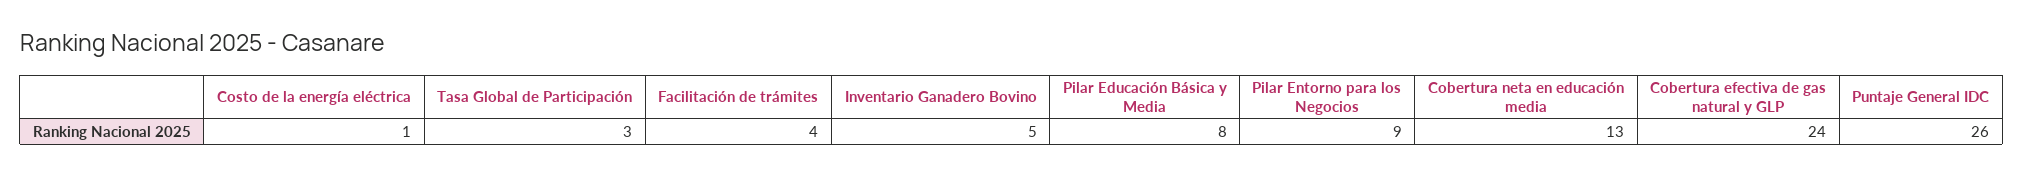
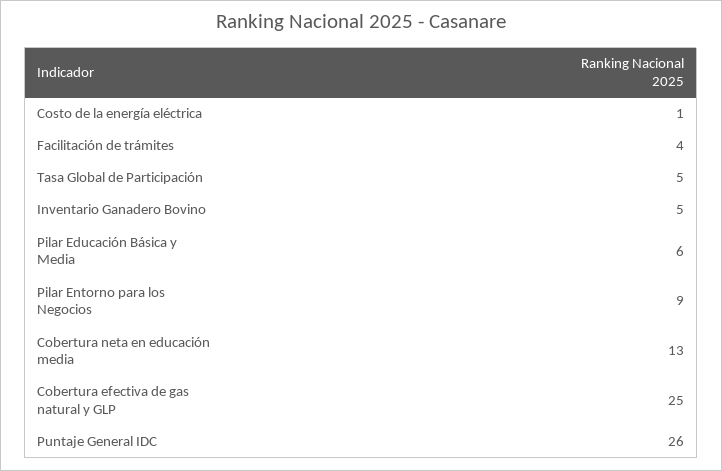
  {
    "Costo de la energía eléctrica": 1,
-   "Tasa Global de Participación": 3,
+   "Tasa Global de Participación": 5,
    "Facilitación de trámites": 4,
    "Inventario Ganadero Bovino": 5,
-   "Pilar Educación Básica y Media": 8,
+   "Pilar Educación Básica y Media": 6,
    "Pilar Entorno para los Negocios": 9,
    "Cobertura neta en educación media": 13,
-   "Cobertura efectiva de gas natural y GLP": 24,
+   "Cobertura efectiva de gas natural y GLP": 25,
    "Puntaje General IDC": 26
  }

